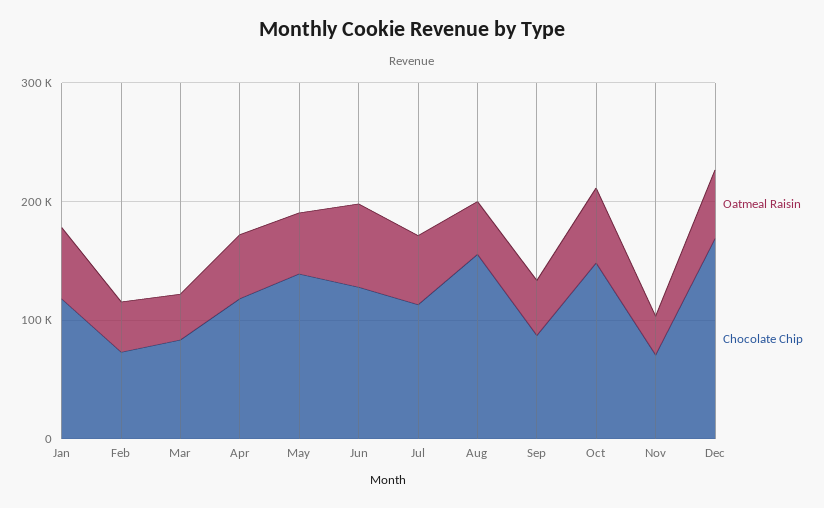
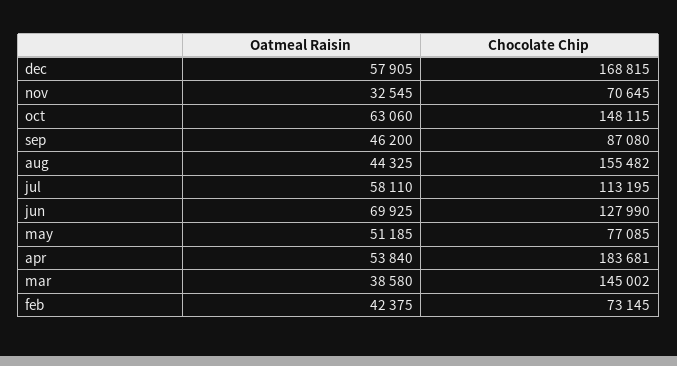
  {
    "Oatmeal Raisin": {
-     "Jan": 60000,
      "Feb": 42375,
      "Mar": 38580,
      "Apr": 53840,
      "May": 51185,
      "Jun": 69925,
      "Jul": 58110,
      "Aug": 44325,
      "Sep": 46200,
      "Oct": 63060,
      "Nov": 32545,
      "Dec": 57905
    },
    "Chocolate Chip": {
-     "Jan": 120000,
      "Feb": 73145,
-     "Mar": 80000,
+     "Mar": 145002,
-     "Apr": 120000,
+     "Apr": 183681,
-     "May": 140000,
+     "May": 77085,
      "Jun": 127990,
      "Jul": 113195,
      "Aug": 155482,
      "Sep": 87080,
      "Oct": 148115,
      "Nov": 70645,
      "Dec": 168815
    }
  }

